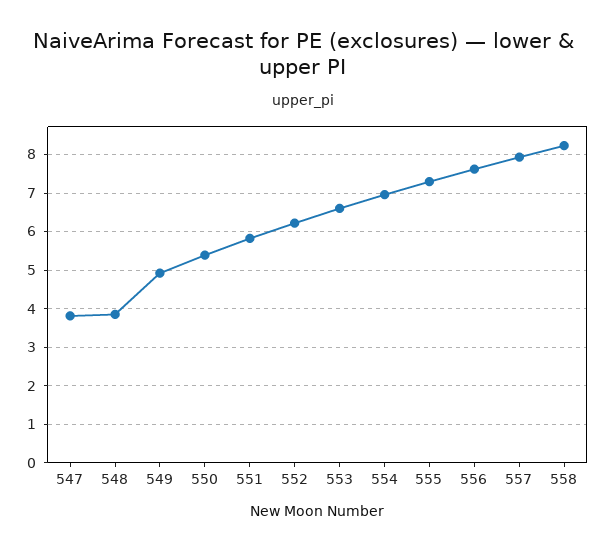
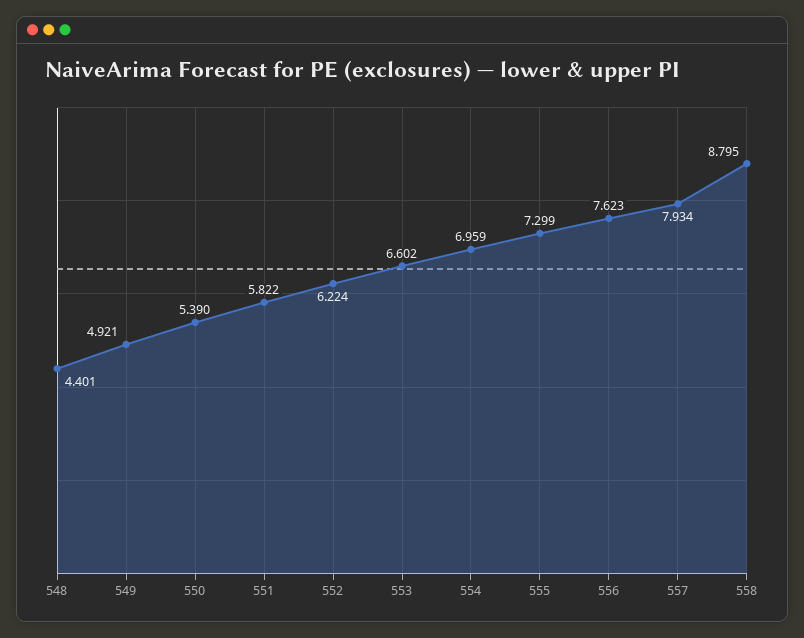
  {
-   "547": 3.8,
-   "548": 3.8,
+   "548": 4.401,
    "549": 4.921,
    "550": 5.39,
    "551": 5.822,
    "552": 6.224,
    "553": 6.602,
    "554": 6.959,
    "555": 7.299,
    "556": 7.623,
    "557": 7.934,
-   "558": 8.2
+   "558": 8.795
  }

